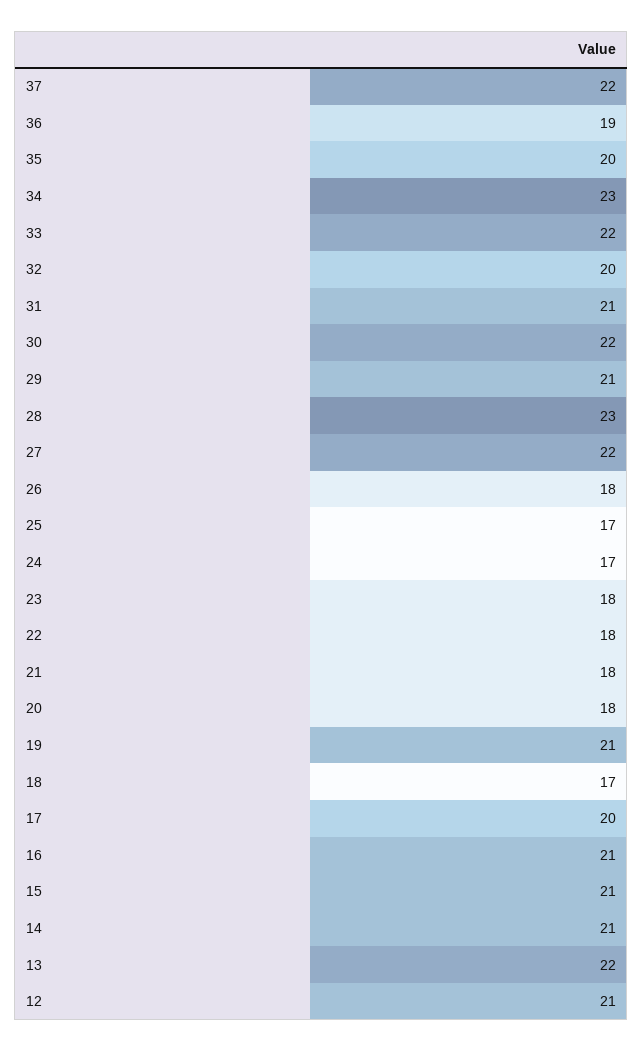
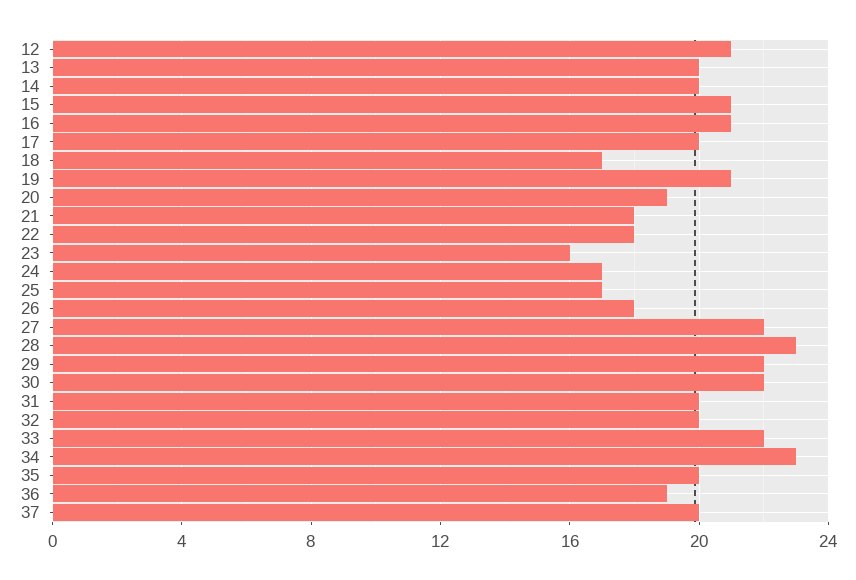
  {
-   "37": 22,
+   "37": 20,
    "36": 19,
    "35": 20,
    "34": 23,
    "33": 22,
    "32": 20,
-   "31": 21,
+   "31": 20,
    "30": 22,
-   "29": 21,
+   "29": 22,
    "28": 23,
    "27": 22,
    "26": 18,
    "25": 17,
    "24": 17,
-   "23": 18,
+   "23": 16,
    "22": 18,
    "21": 18,
-   "20": 18,
+   "20": 19,
    "19": 21,
    "18": 17,
    "17": 20,
    "16": 21,
    "15": 21,
-   "14": 21,
+   "14": 20,
-   "13": 22,
+   "13": 20,
    "12": 21
  }

